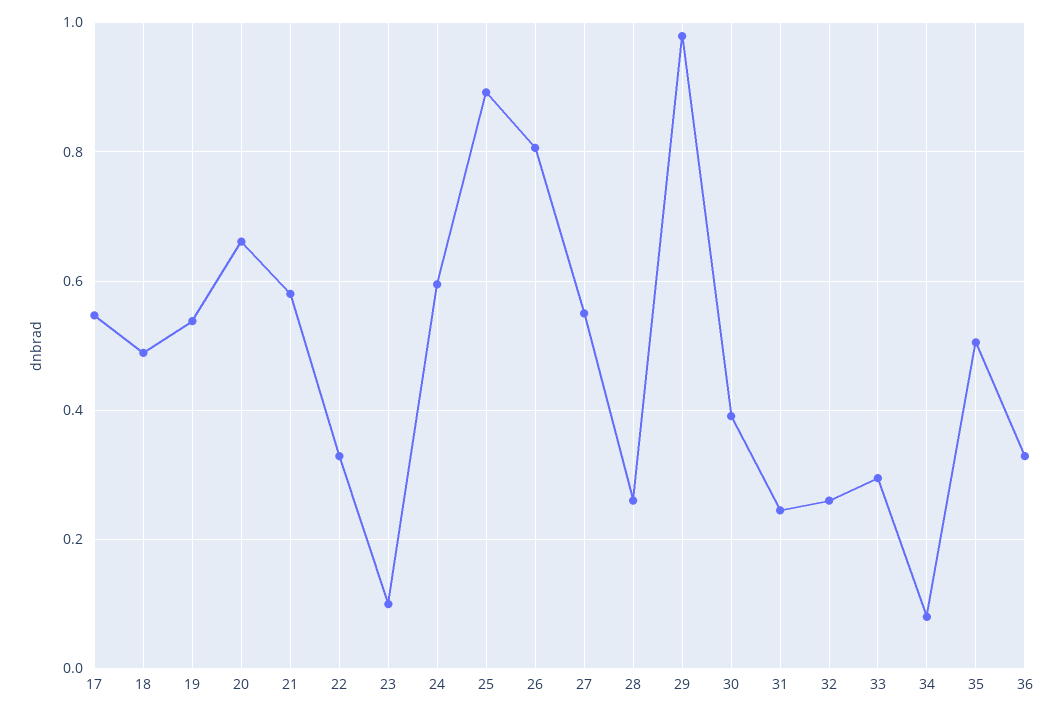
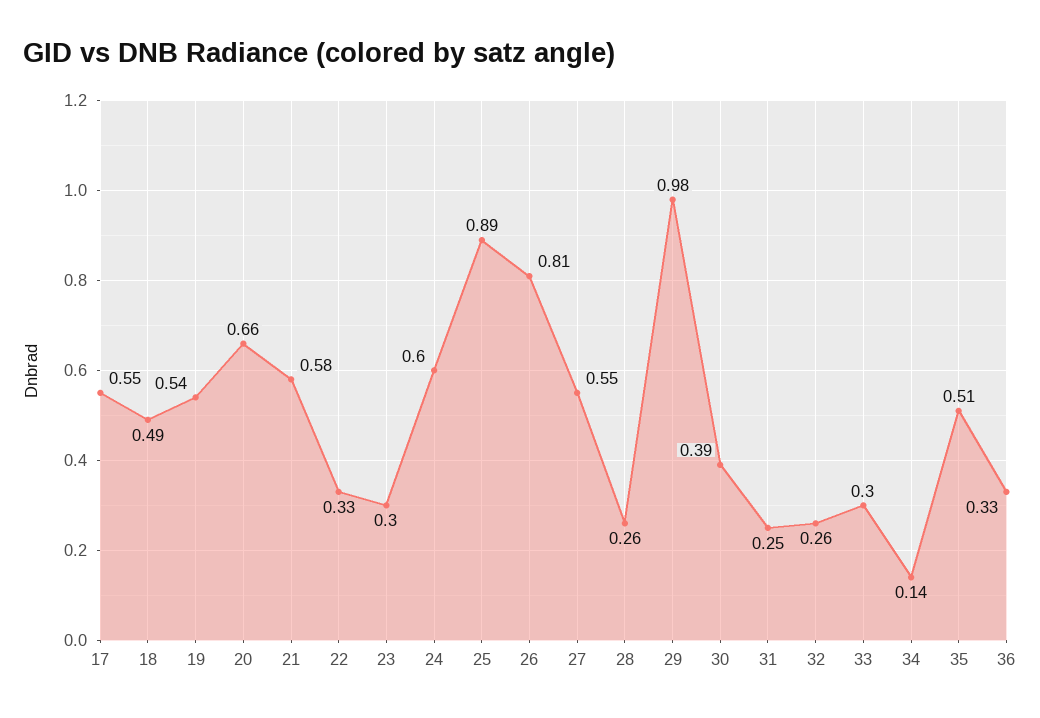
  {
    "17": 0.55,
    "18": 0.49,
    "19": 0.54,
    "20": 0.66,
    "21": 0.58,
    "22": 0.33,
-   "23": 0.1,
+   "23": 0.3,
    "24": 0.6,
    "25": 0.89,
    "26": 0.81,
    "27": 0.55,
    "28": 0.26,
    "29": 0.98,
    "30": 0.39,
    "31": 0.25,
    "32": 0.26,
    "33": 0.3,
-   "34": 0.08,
+   "34": 0.14,
    "35": 0.51,
    "36": 0.33
  }

